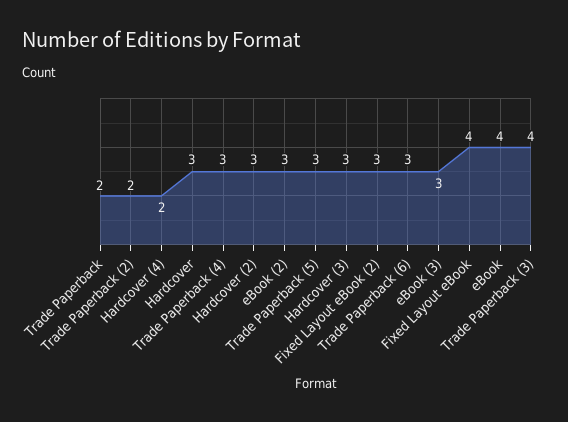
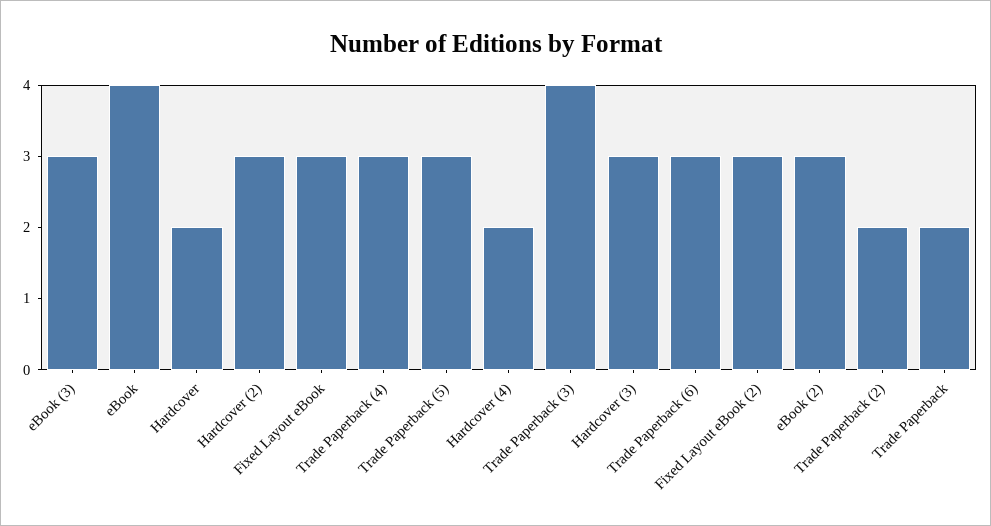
  {
    "Trade Paperback": 2,
    "Trade Paperback (2)": 2,
    "Hardcover (4)": 2,
-   "Hardcover": 3,
+   "Hardcover": 2,
    "Trade Paperback (4)": 3,
    "Hardcover (2)": 3,
    "eBook (2)": 3,
    "Trade Paperback (5)": 3,
    "Hardcover (3)": 3,
    "Fixed Layout eBook (2)": 3,
    "Trade Paperback (6)": 3,
    "eBook (3)": 3,
-   "Fixed Layout eBook": 4,
+   "Fixed Layout eBook": 3,
    "eBook": 4,
    "Trade Paperback (3)": 4
  }

